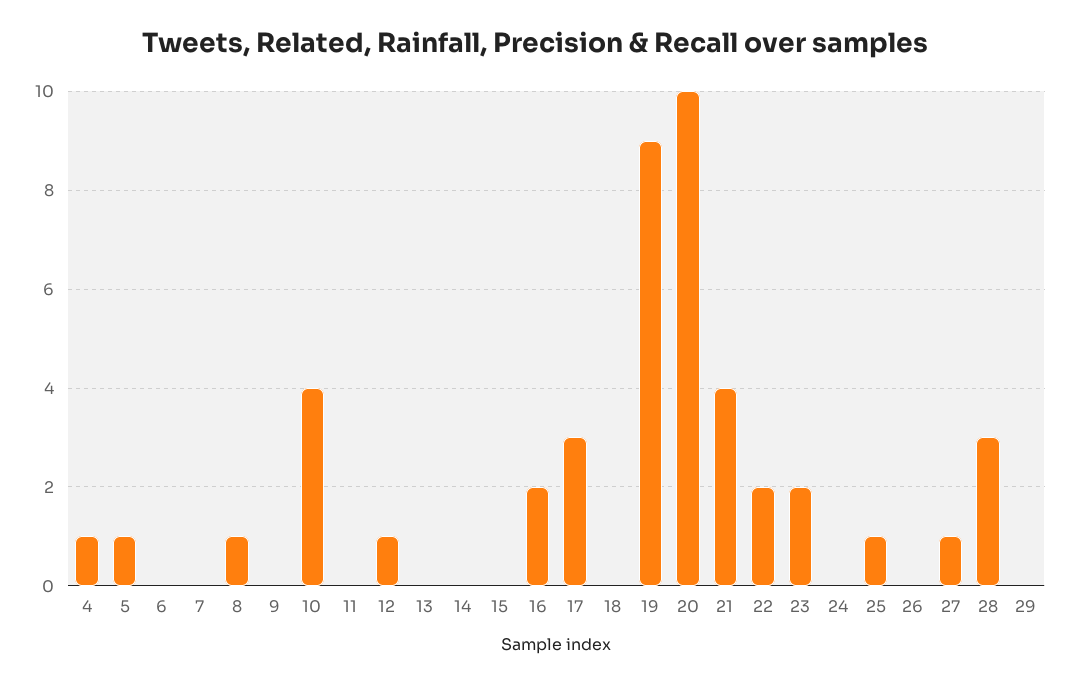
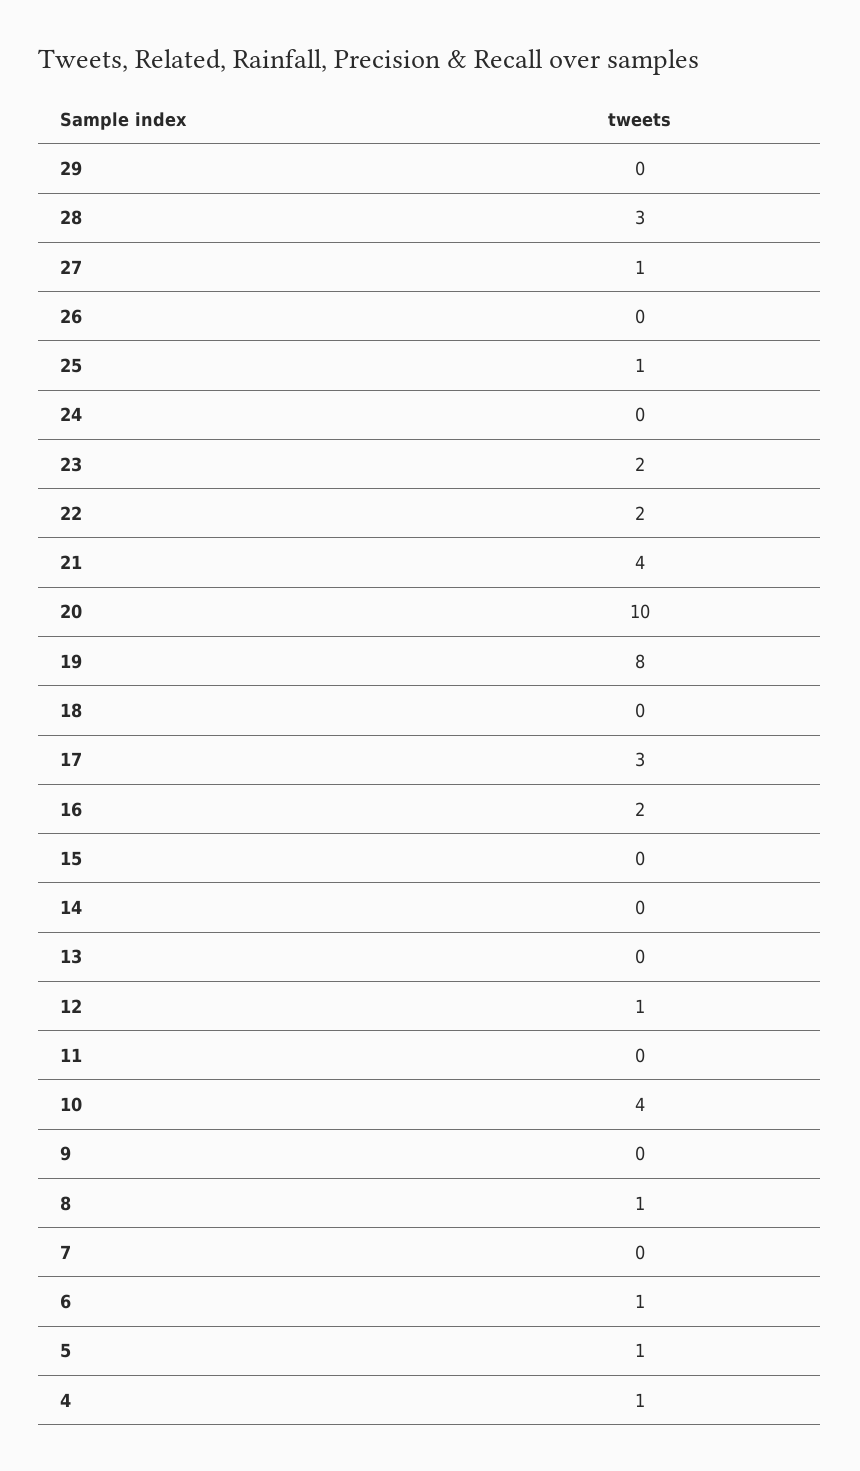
  {
    "4": 1,
    "5": 1,
-   "6": 0,
+   "6": 1,
    "7": 0,
    "8": 1,
    "9": 0,
    "10": 4,
    "11": 0,
    "12": 1,
    "13": 0,
    "14": 0,
    "15": 0,
    "16": 2,
    "17": 3,
    "18": 0,
-   "19": 9,
+   "19": 8,
    "20": 10,
    "21": 4,
    "22": 2,
    "23": 2,
    "24": 0,
    "25": 1,
    "26": 0,
    "27": 1,
    "28": 3,
    "29": 0
  }

